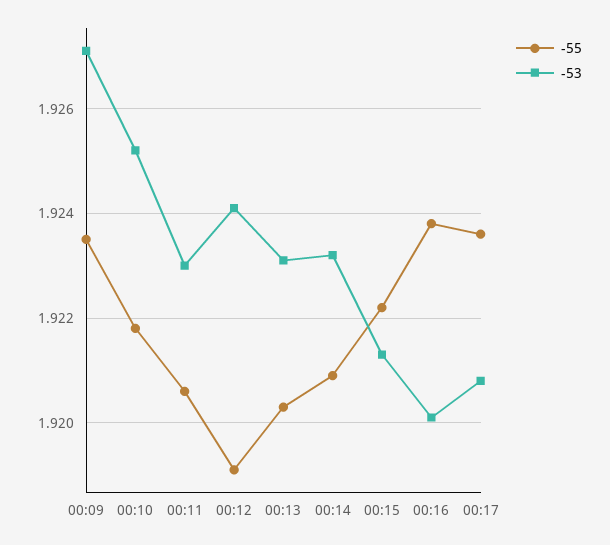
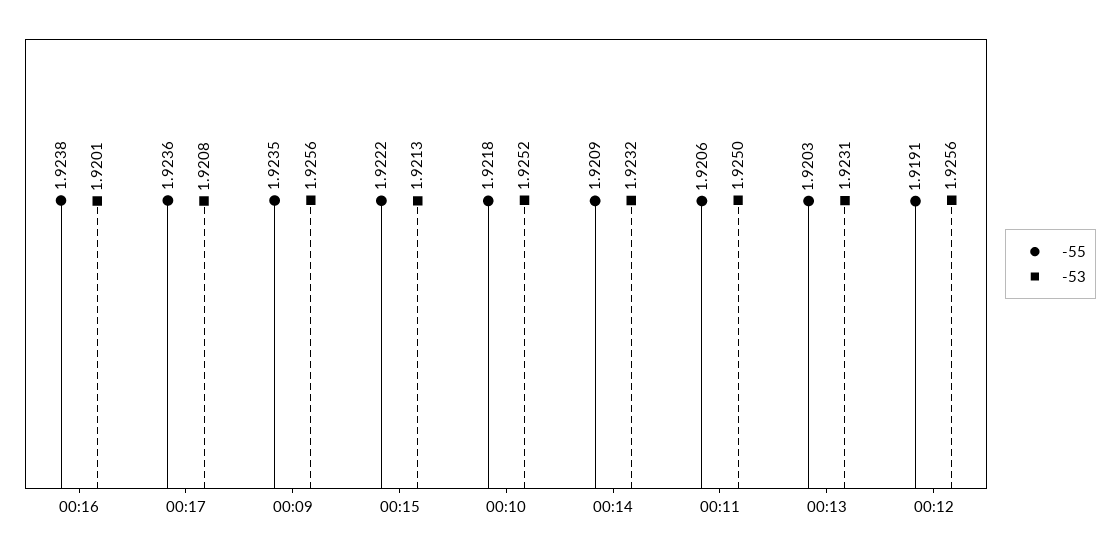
  {
    "-55": {
      "00:09": 1.9235,
      "00:10": 1.9218,
      "00:11": 1.9206,
      "00:12": 1.9191,
      "00:13": 1.9203,
      "00:14": 1.9209,
      "00:15": 1.9222,
      "00:16": 1.9238,
      "00:17": 1.9236
    },
    "-53": {
-     "00:09": 1.927,
+     "00:09": 1.9256,
      "00:10": 1.9252,
-     "00:11": 1.923,
+     "00:11": 1.925,
-     "00:12": 1.924,
+     "00:12": 1.9256,
      "00:13": 1.9231,
      "00:14": 1.9232,
      "00:15": 1.9213,
      "00:16": 1.9201,
      "00:17": 1.9208
    }
  }

